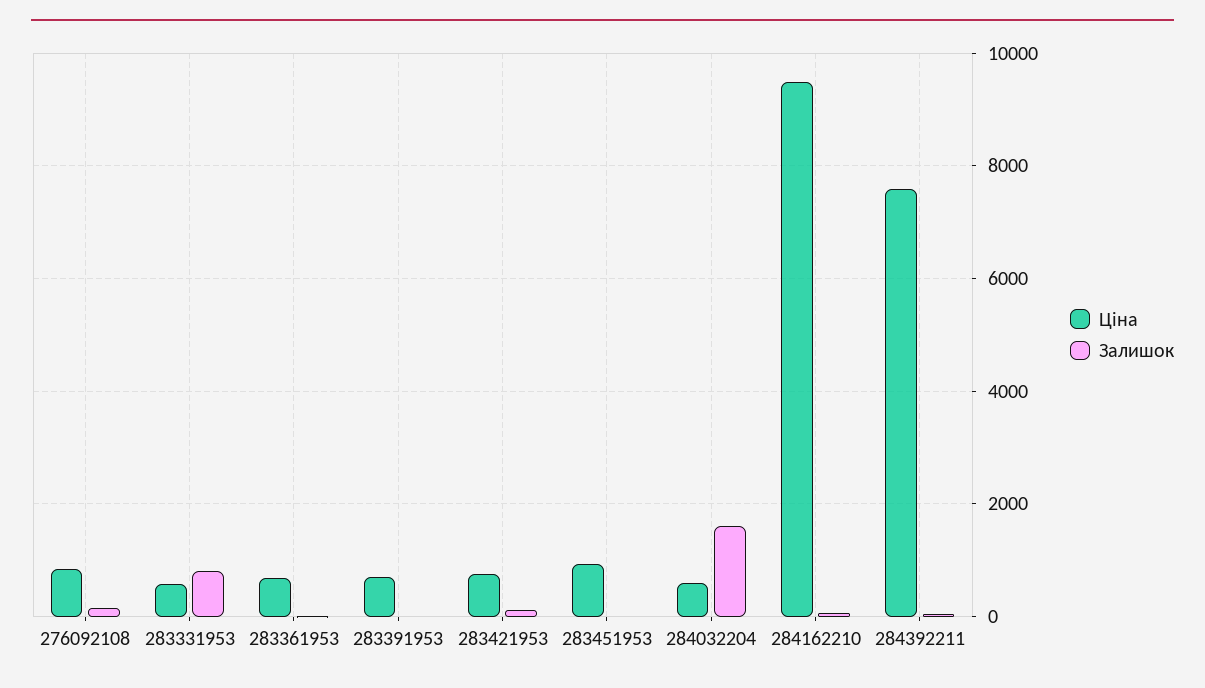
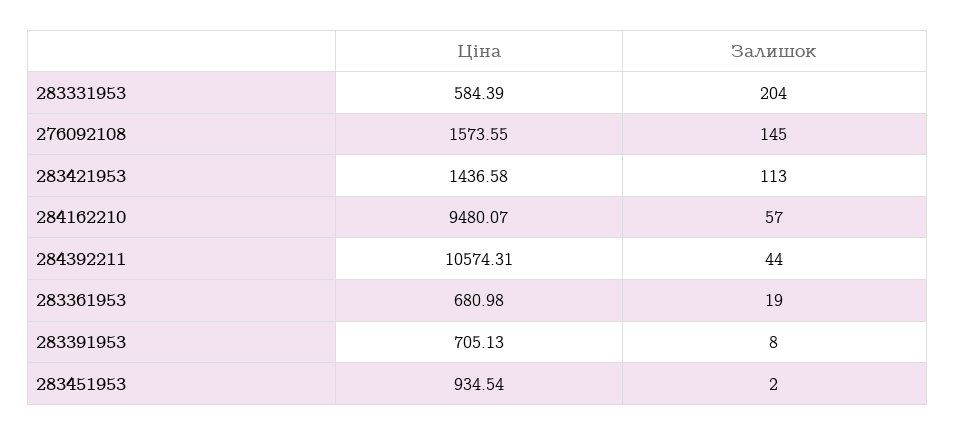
  {
    "Ціна": {
-     "276092108": 800,
+     "276092108": 1573.55,
      "283331953": 584.39,
      "283361953": 680.98,
      "283391953": 705.13,
-     "283421953": 800,
+     "283421953": 1436.58,
      "283451953": 934.54,
-     "284032204": 600,
      "284162210": 9480.07,
-     "284392211": 7600
+     "284392211": 10574.31
    },
    "Залишок": {
      "276092108": 145,
-     "283331953": 800,
+     "283331953": 204,
      "283361953": 19,
      "283391953": 8,
      "283421953": 113,
      "283451953": 2,
-     "284032204": 1600,
      "284162210": 57,
      "284392211": 44
    }
  }

